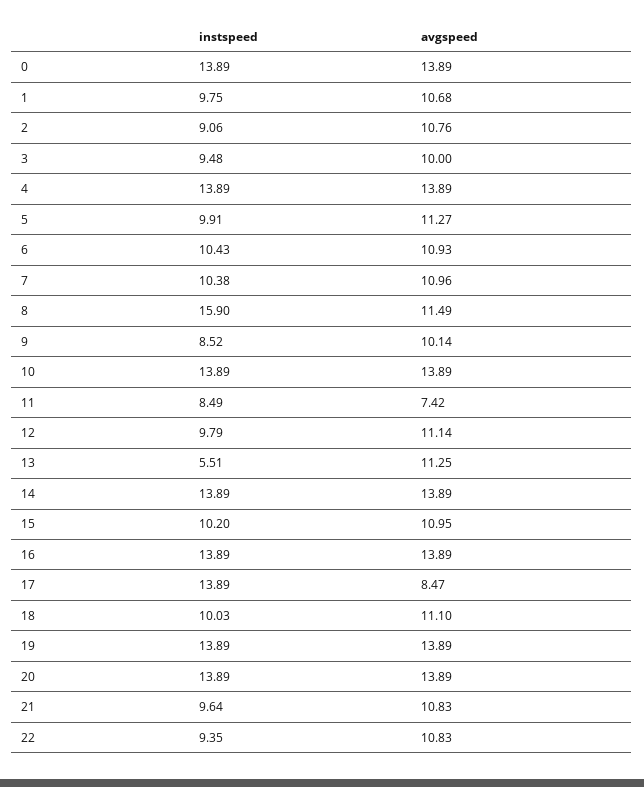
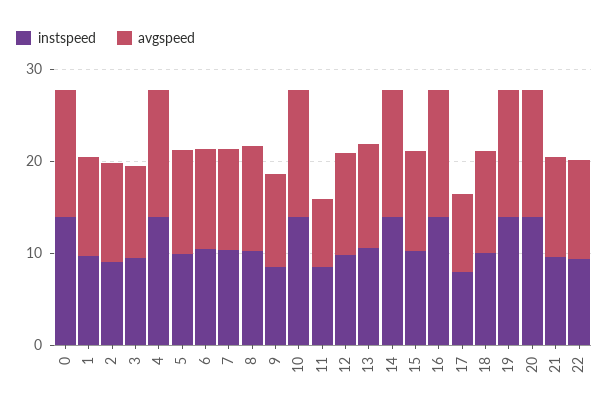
  {
    "instspeed": {
      "0": 13.89,
      "1": 9.75,
      "2": 9.06,
      "3": 9.48,
      "4": 13.89,
      "5": 9.91,
      "6": 10.43,
      "7": 10.38,
-     "8": 15.9,
+     "8": 10,
      "9": 8.52,
      "10": 13.89,
      "11": 8.49,
      "12": 9.79,
-     "13": 5.51,
+     "13": 10,
      "14": 13.89,
      "15": 10.2,
      "16": 13.89,
-     "17": 13.89,
+     "17": 8,
      "18": 10.03,
      "19": 13.89,
      "20": 13.89,
      "21": 9.64,
      "22": 9.35
    },
    "avgspeed": {
      "0": 13.89,
      "1": 10.68,
      "2": 10.76,
      "3": 10,
      "4": 13.89,
      "5": 11.27,
      "6": 10.93,
      "7": 10.96,
      "8": 11.49,
      "9": 10.14,
      "10": 13.89,
      "11": 7.42,
      "12": 11.14,
      "13": 11.25,
      "14": 13.89,
      "15": 10.95,
      "16": 13.89,
      "17": 8.47,
      "18": 11.1,
      "19": 13.89,
      "20": 13.89,
      "21": 10.83,
      "22": 10.83
    }
  }

